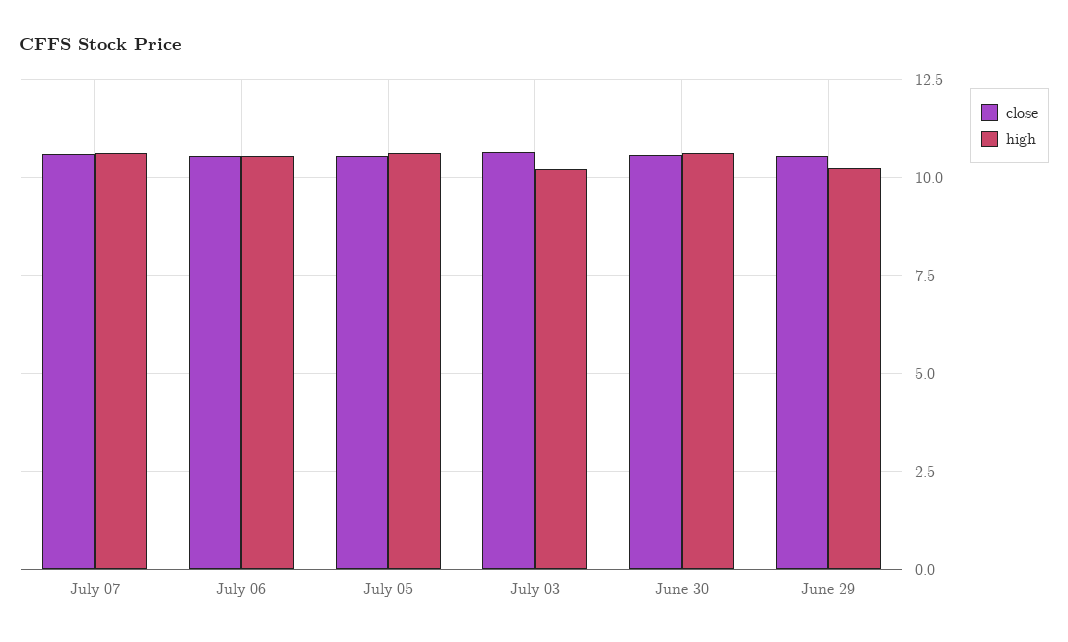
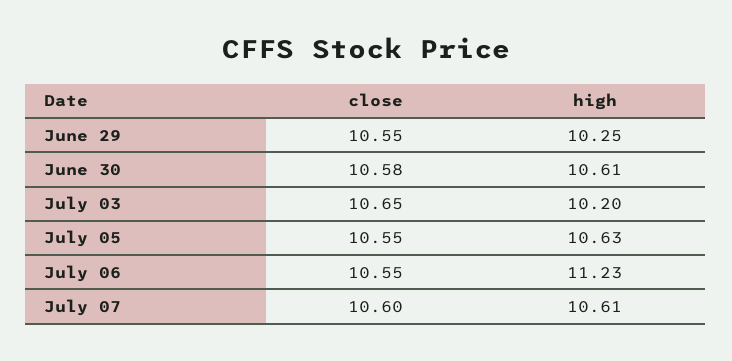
  {
    "close": {
      "July 07": 10.6,
      "July 06": 10.55,
      "July 05": 10.55,
      "July 03": 10.65,
      "June 30": 10.58,
      "June 29": 10.55
    },
    "high": {
      "July 07": 10.61,
-     "July 06": 10.5,
+     "July 06": 11.23,
      "July 05": 10.63,
      "July 03": 10.2,
      "June 30": 10.61,
      "June 29": 10.25
    }
  }

